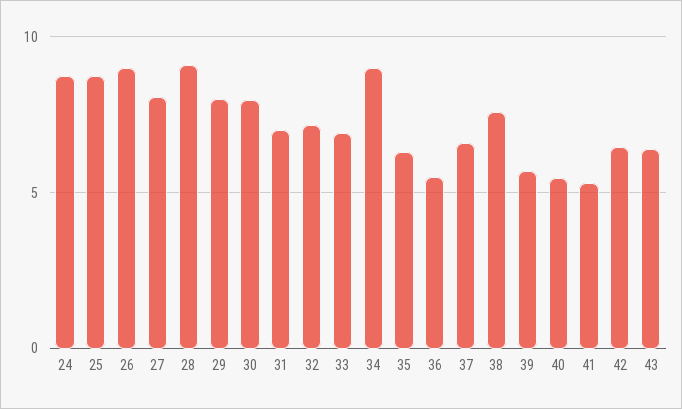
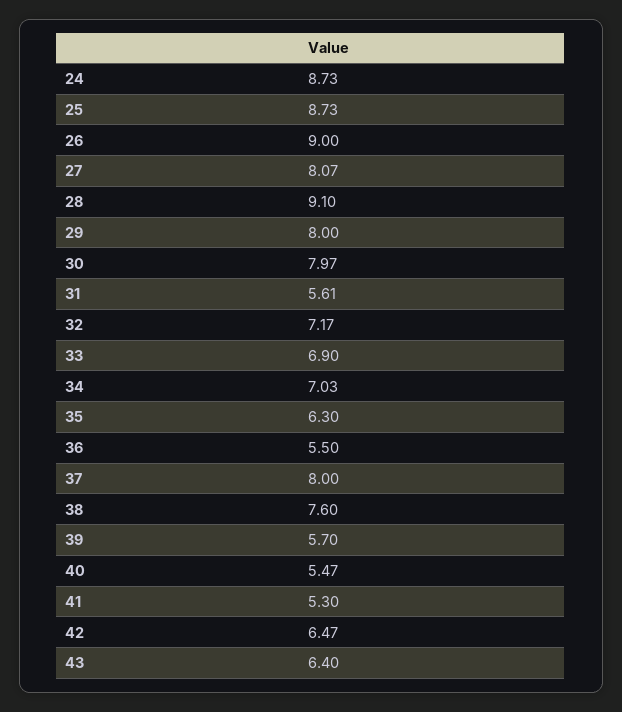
  {
    "24": 8.73,
    "25": 8.73,
    "26": 9,
    "27": 8.07,
    "28": 9.1,
    "29": 8,
    "30": 7.97,
-   "31": 7,
+   "31": 5.61,
    "32": 7.17,
    "33": 6.9,
-   "34": 9,
+   "34": 7.03,
    "35": 6.3,
    "36": 5.5,
-   "37": 6.5,
+   "37": 8,
    "38": 7.6,
    "39": 5.7,
    "40": 5.47,
    "41": 5.3,
    "42": 6.47,
    "43": 6.4
  }

